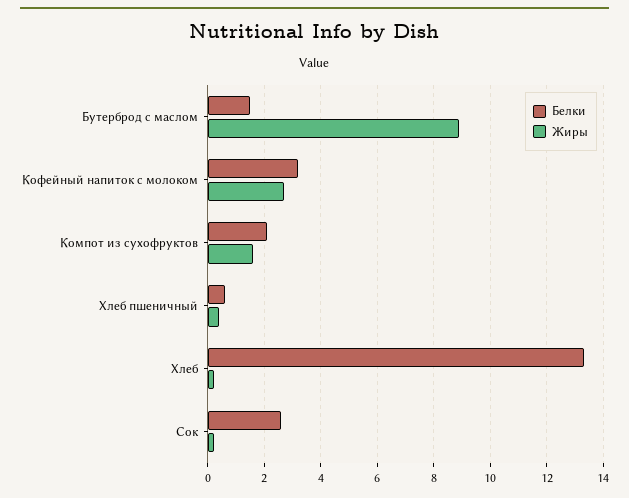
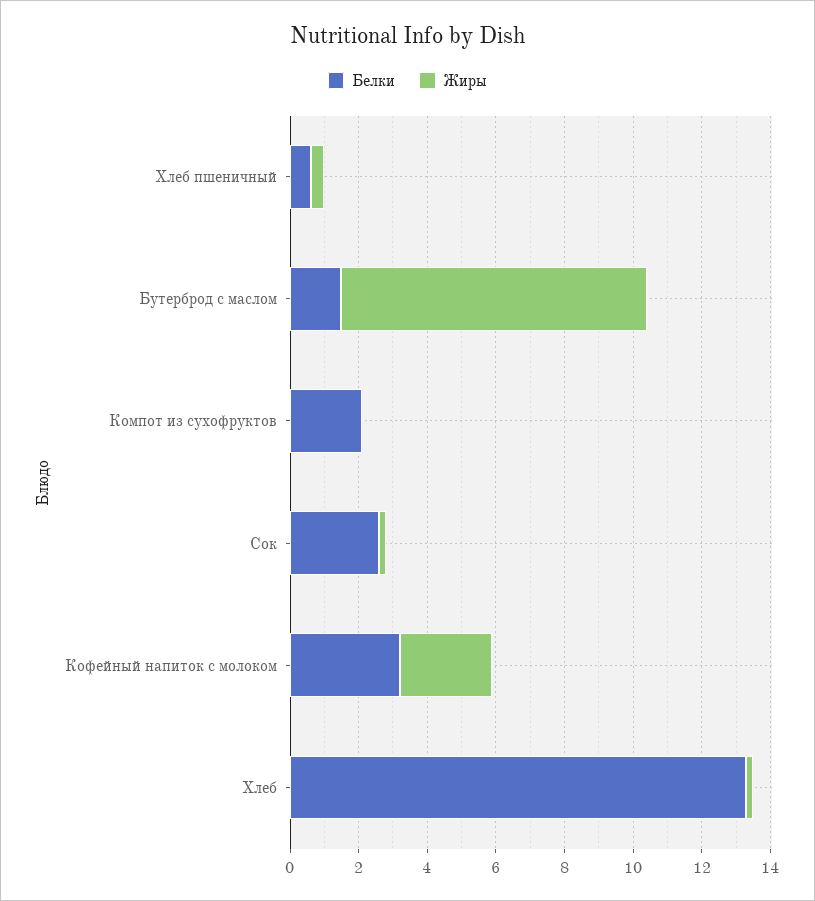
  {
    "Белки": {
      "Бутерброд с маслом": 1.5,
      "Кофейный напиток с молоком": 3,
      "Компот из сухофруктов": 2,
      "Хлеб пшеничный": 0.5,
      "Хлеб": 13.5,
      "Сок": 2.5
    },
    "Жиры": {
      "Бутерброд с маслом": 9,
      "Кофейный напиток с молоком": 2.5,
-     "Компот из сухофруктов": 1.5,
+     "Компот из сухофруктов": 0,
      "Хлеб пшеничный": 0.5,
      "Хлеб": 0,
      "Сок": 0
    }
  }

